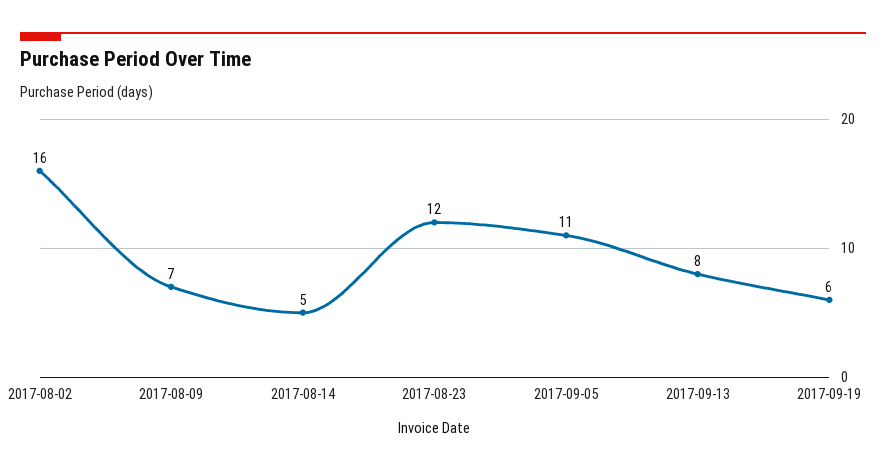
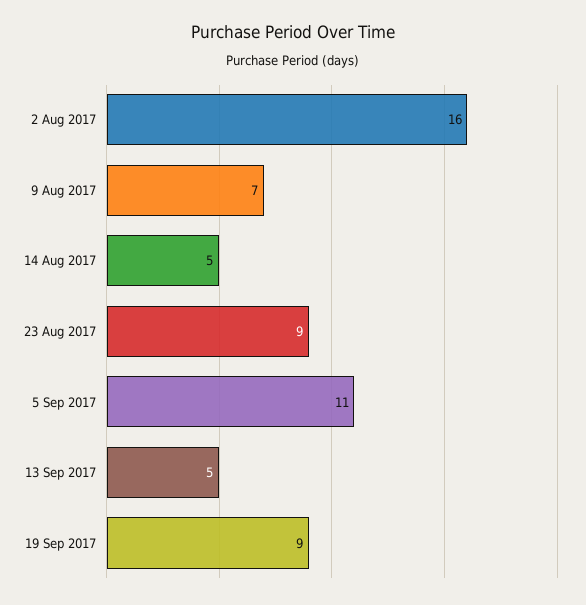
  {
    "2017-08-02": 16,
    "2017-08-09": 7,
    "2017-08-14": 5,
-   "2017-08-23": 12,
+   "2017-08-23": 9,
    "2017-09-05": 11,
-   "2017-09-13": 8,
+   "2017-09-13": 5,
-   "2017-09-19": 6
+   "2017-09-19": 9
  }

